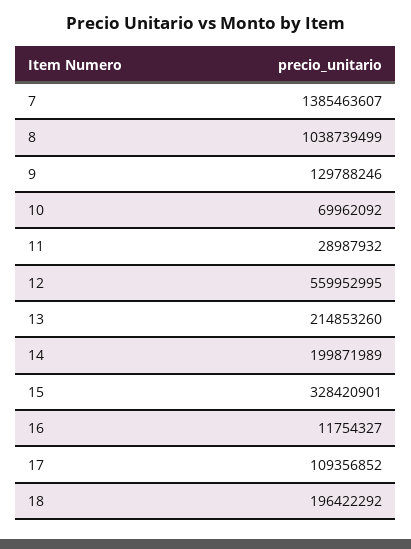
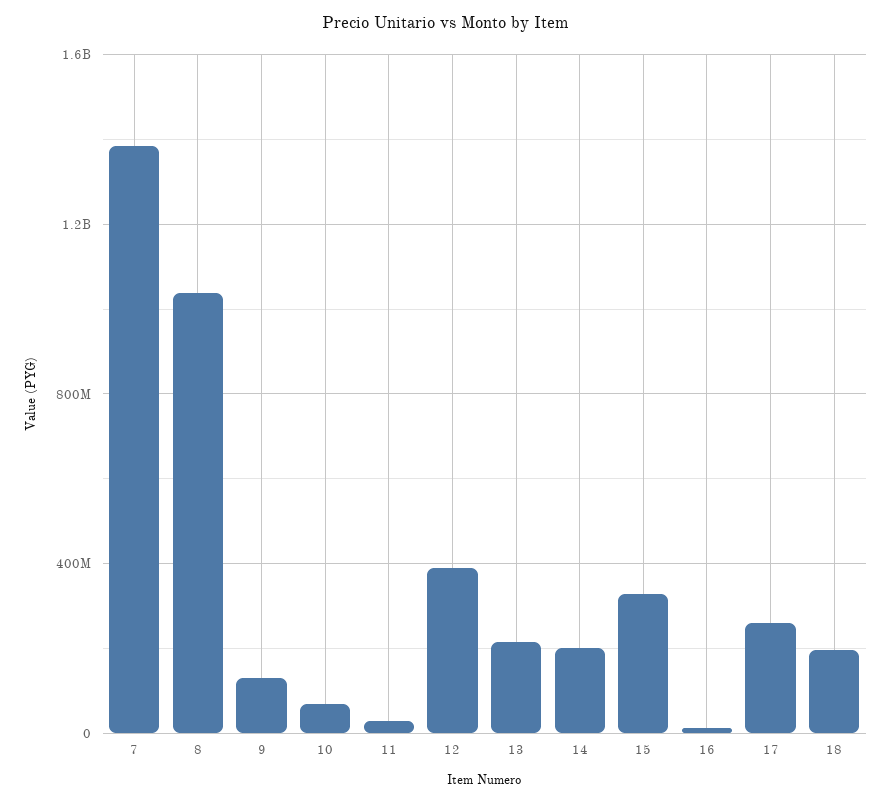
  {
    "7": 1385463607,
    "8": 1038739499,
    "9": 129788246,
    "10": 69962092,
    "11": 28987932,
-   "12": 559952995,
+   "12": 400000000,
    "13": 214853260,
    "14": 199871989,
    "15": 328420901,
    "16": 11754327,
-   "17": 109356852,
+   "17": 250000000,
    "18": 196422292
  }

